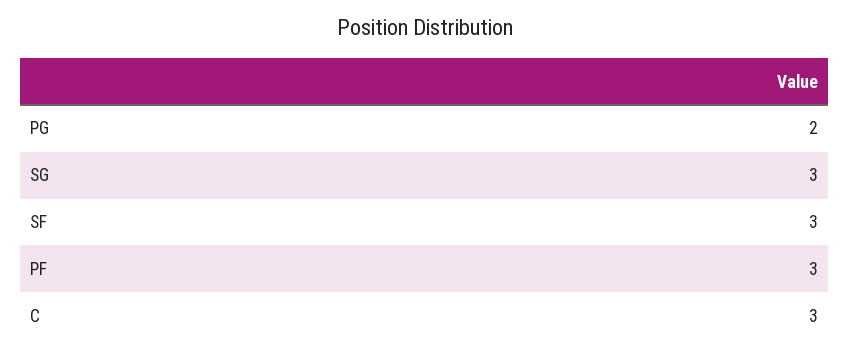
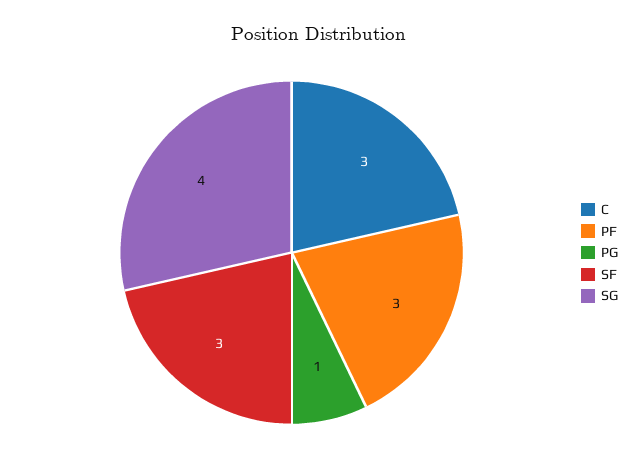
  {
-   "PG": 2,
+   "PG": 1,
-   "SG": 3,
+   "SG": 4,
    "SF": 3,
    "PF": 3,
    "C": 3
  }

